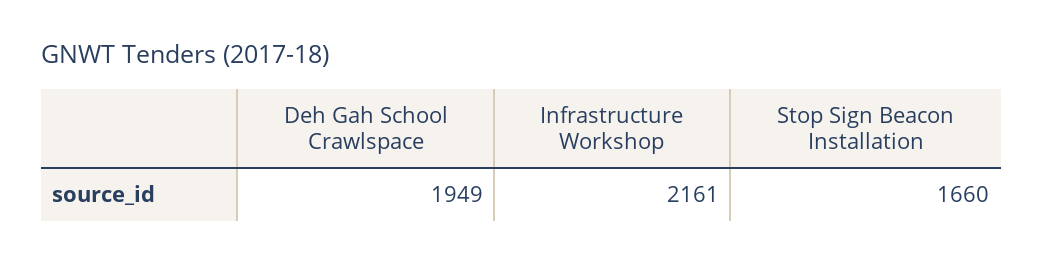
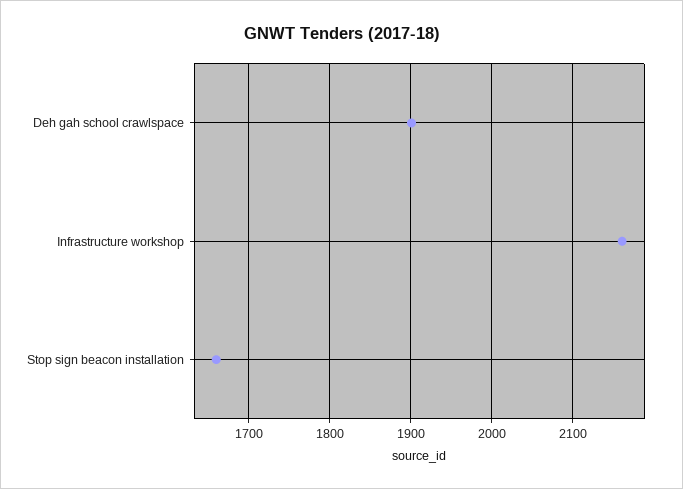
  {
-   "Deh Gah School Crawlspace": 1949,
+   "Deh Gah School Crawlspace": 1900,
    "Infrastructure Workshop": 2161,
    "Stop Sign Beacon Installation": 1660
  }

